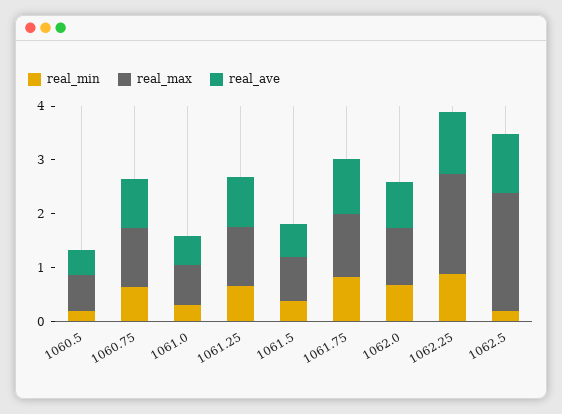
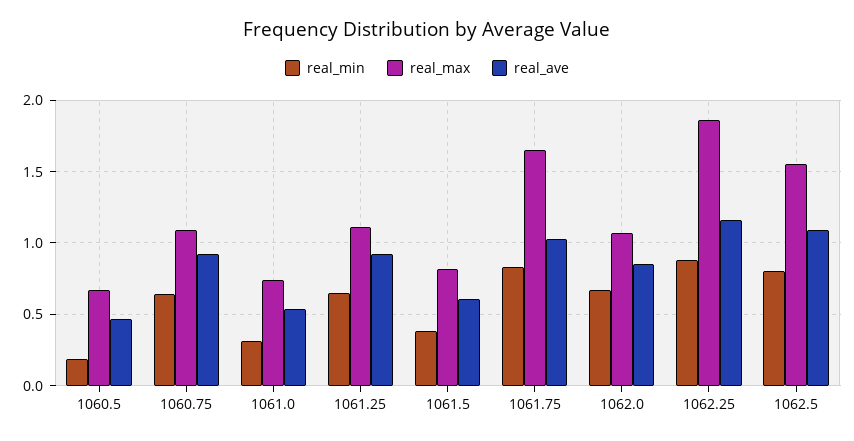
  {
    "real_min": {
      "1060.5": 0.2,
      "1060.75": 0.65,
      "1061.0": 0.3,
      "1061.25": 0.65,
      "1061.5": 0.4,
      "1061.75": 0.85,
      "1062.0": 0.65,
      "1062.25": 0.9,
-     "1062.5": 0.2
+     "1062.5": 0.8
    },
    "real_max": {
      "1060.5": 0.65,
      "1060.75": 1.1,
      "1061.0": 0.75,
      "1061.25": 1.1,
      "1061.5": 0.8,
-     "1061.75": 1.2,
+     "1061.75": 1.65,
      "1062.0": 1.05,
      "1062.25": 1.85,
-     "1062.5": 2.2
+     "1062.5": 1.55
    },
    "real_ave": {
      "1060.5": 0.45,
      "1060.75": 0.9,
      "1061.0": 0.55,
      "1061.25": 0.9,
      "1061.5": 0.6,
      "1061.75": 1.05,
      "1062.0": 0.85,
      "1062.25": 1.15,
      "1062.5": 1.1
    }
  }

